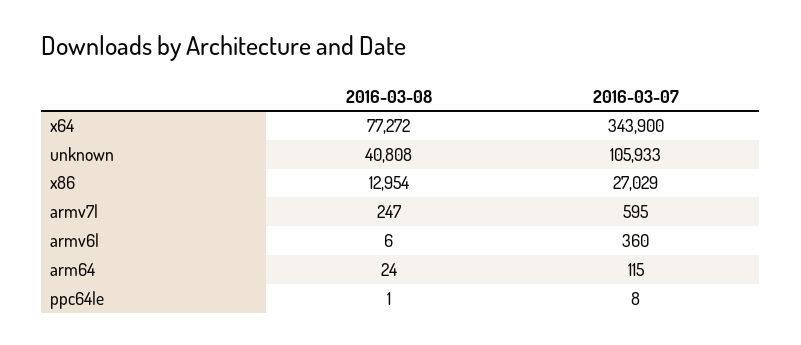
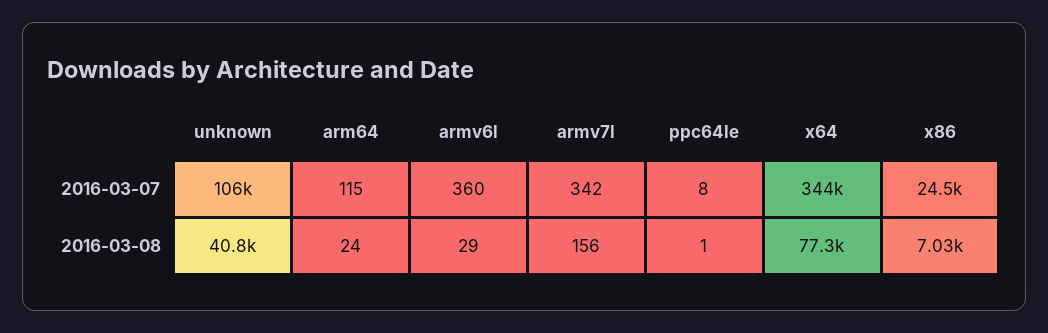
  {
    "2016-03-08": {
      "x64": 77272,
      "unknown": 40808,
-     "x86": 12954,
+     "x86": 7030,
-     "armv7l": 247,
+     "armv7l": 156,
-     "armv6l": 6,
+     "armv6l": 29,
      "arm64": 24,
      "ppc64le": 1
    },
    "2016-03-07": {
      "x64": 343900,
      "unknown": 105933,
-     "x86": 27029,
+     "x86": 24500,
-     "armv7l": 595,
+     "armv7l": 342,
      "armv6l": 360,
      "arm64": 115,
      "ppc64le": 8
    }
  }

